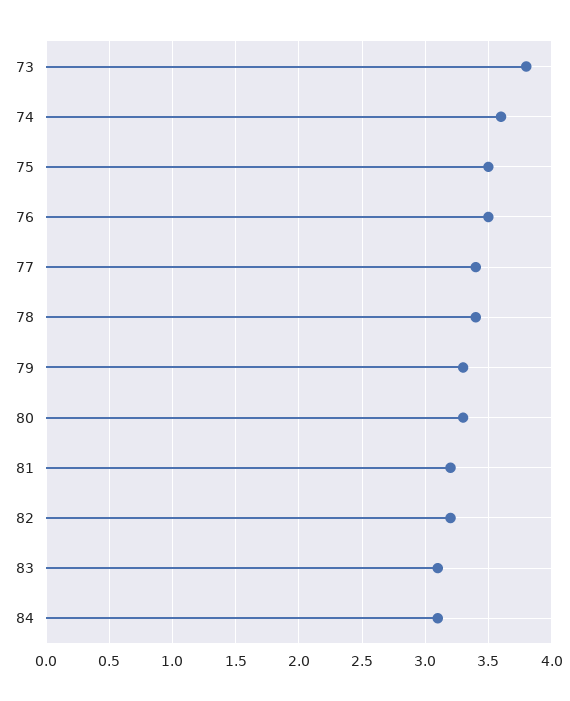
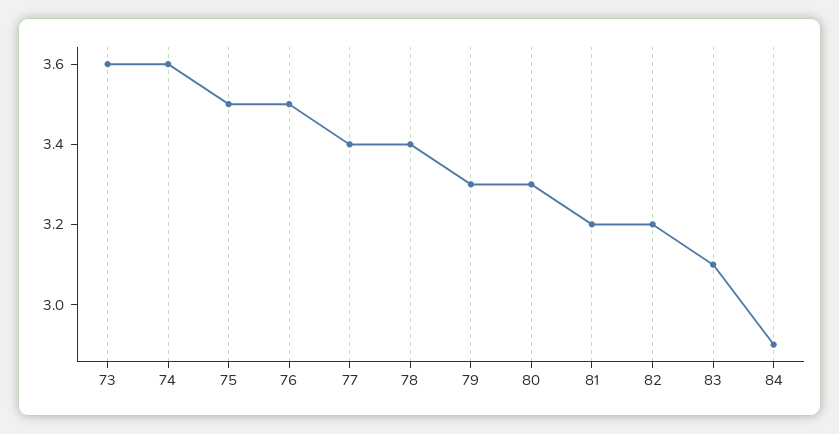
  {
-   "73": 3.8,
+   "73": 3.6,
    "74": 3.6,
    "75": 3.5,
    "76": 3.5,
    "77": 3.4,
    "78": 3.4,
    "79": 3.3,
    "80": 3.3,
    "81": 3.2,
    "82": 3.2,
    "83": 3.1,
-   "84": 3.1
+   "84": 2.9
  }

